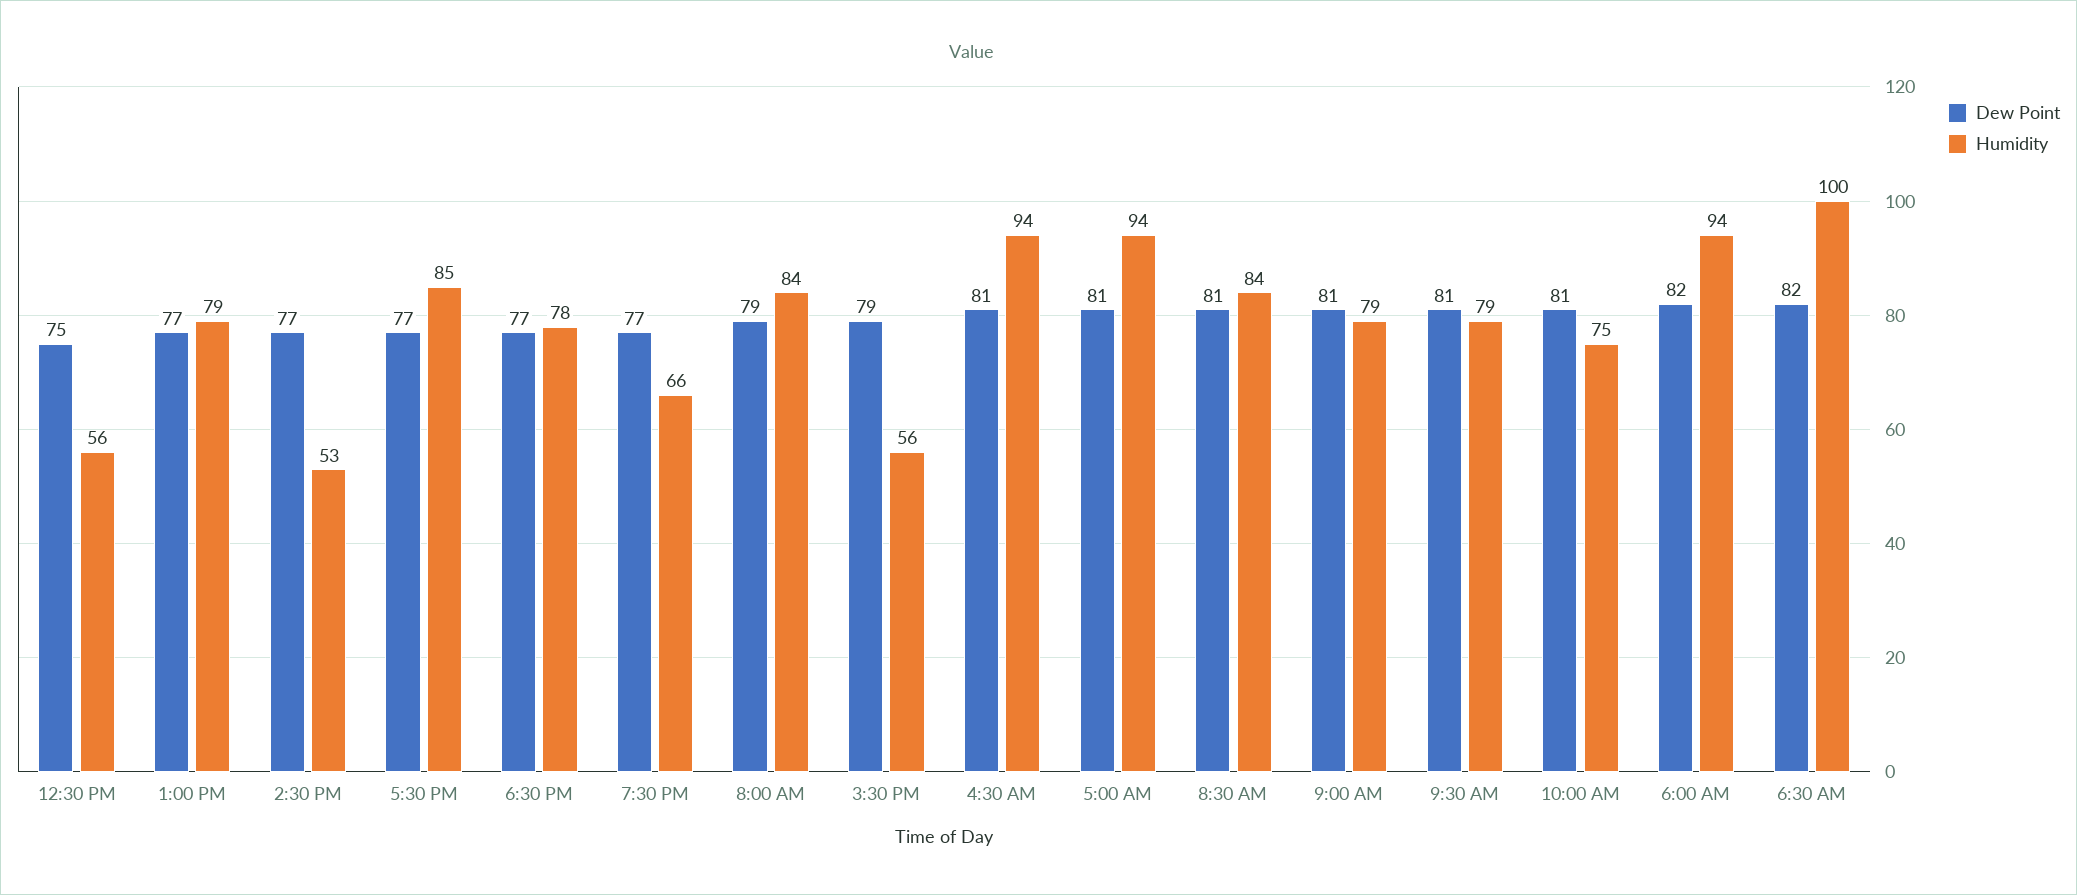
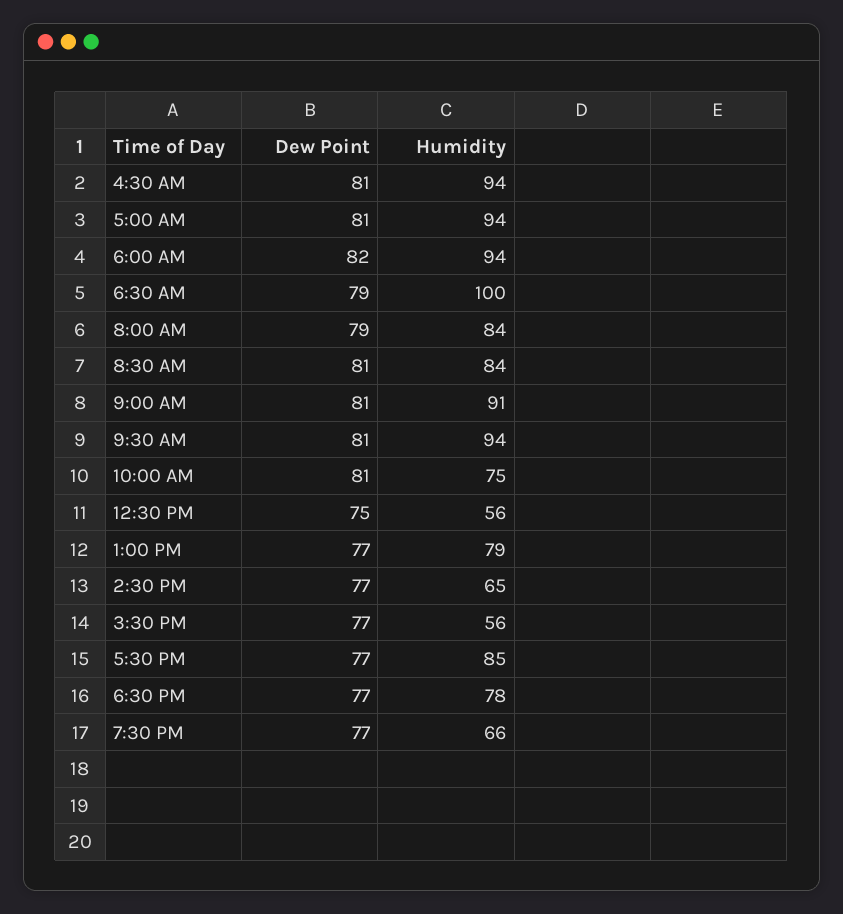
  {
    "Dew Point": {
      "12:30 PM": 75,
      "1:00 PM": 77,
      "2:30 PM": 77,
      "5:30 PM": 77,
      "6:30 PM": 77,
      "7:30 PM": 77,
      "8:00 AM": 79,
-     "3:30 PM": 79,
+     "3:30 PM": 77,
      "4:30 AM": 81,
      "5:00 AM": 81,
      "8:30 AM": 81,
      "9:00 AM": 81,
      "9:30 AM": 81,
      "10:00 AM": 81,
      "6:00 AM": 82,
-     "6:30 AM": 82
+     "6:30 AM": 79
    },
    "Humidity": {
      "12:30 PM": 56,
      "1:00 PM": 79,
-     "2:30 PM": 53,
+     "2:30 PM": 65,
      "5:30 PM": 85,
      "6:30 PM": 78,
      "7:30 PM": 66,
      "8:00 AM": 84,
      "3:30 PM": 56,
      "4:30 AM": 94,
      "5:00 AM": 94,
      "8:30 AM": 84,
-     "9:00 AM": 79,
+     "9:00 AM": 91,
-     "9:30 AM": 79,
+     "9:30 AM": 94,
      "10:00 AM": 75,
      "6:00 AM": 94,
      "6:30 AM": 100
    }
  }

